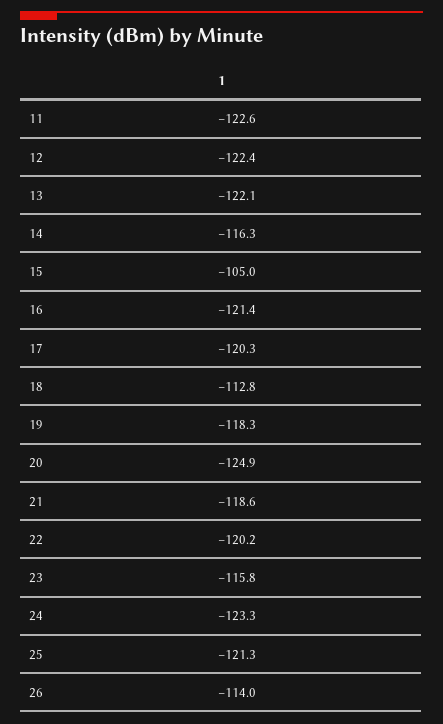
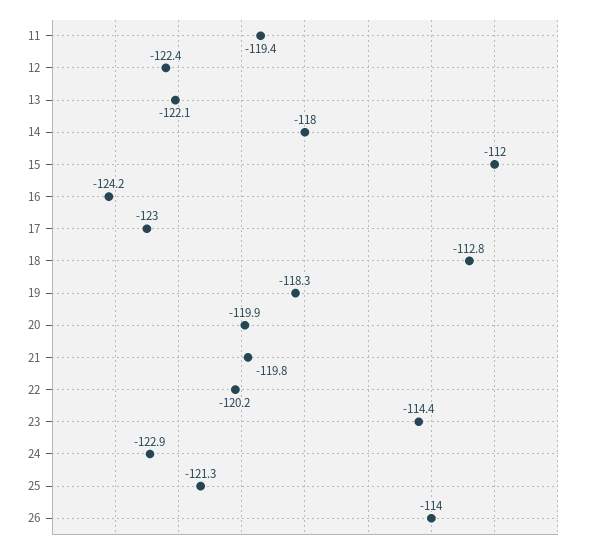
  {
-   "11": -122.6,
+   "11": -119.4,
    "12": -122.4,
    "13": -122.1,
-   "14": -116.3,
+   "14": -118,
-   "15": -105,
+   "15": -112,
-   "16": -121.4,
+   "16": -124.2,
-   "17": -120.3,
+   "17": -123,
    "18": -112.8,
    "19": -118.3,
-   "20": -124.9,
+   "20": -119.9,
-   "21": -118.6,
+   "21": -119.8,
    "22": -120.2,
-   "23": -115.8,
+   "23": -114.4,
-   "24": -123.3,
+   "24": -122.9,
    "25": -121.3,
    "26": -114
  }

